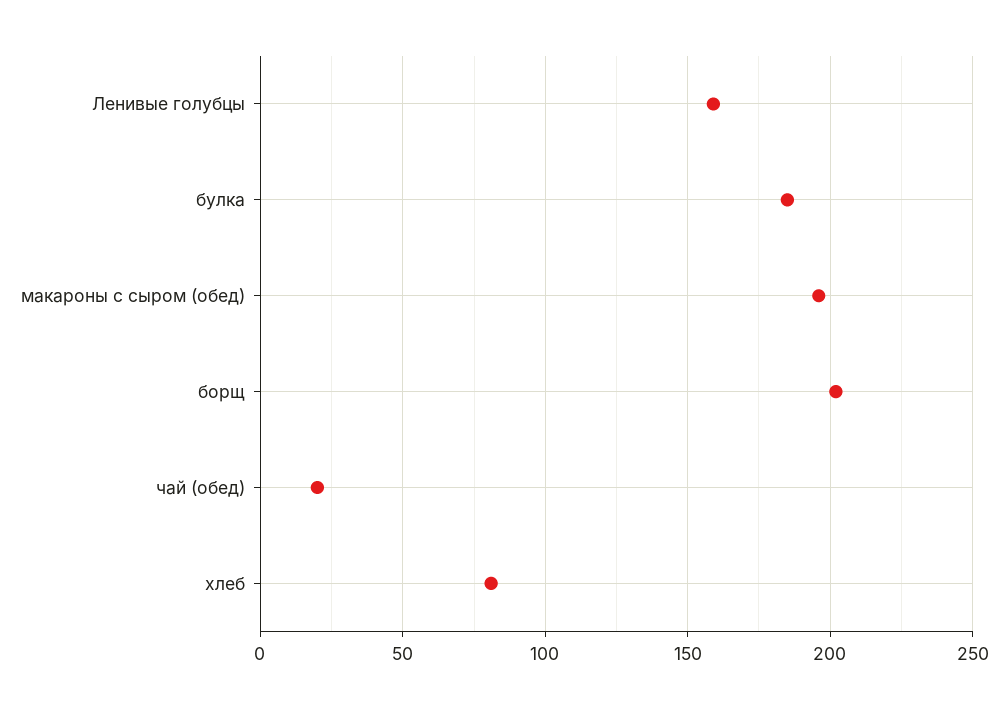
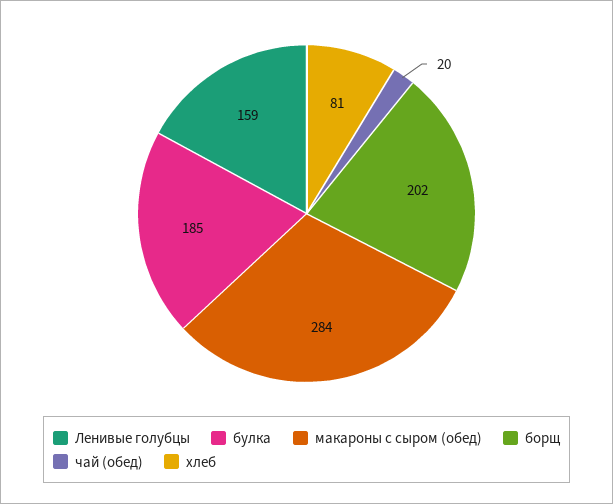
  {
    "Ленивые голубцы": 159,
    "булка": 185,
-   "макароны с сыром (обед)": 195,
+   "макароны с сыром (обед)": 284,
    "борщ": 202,
    "чай (обед)": 20,
    "хлеб": 81
  }

